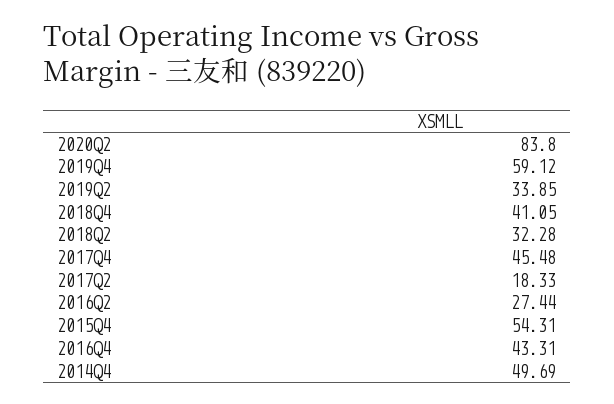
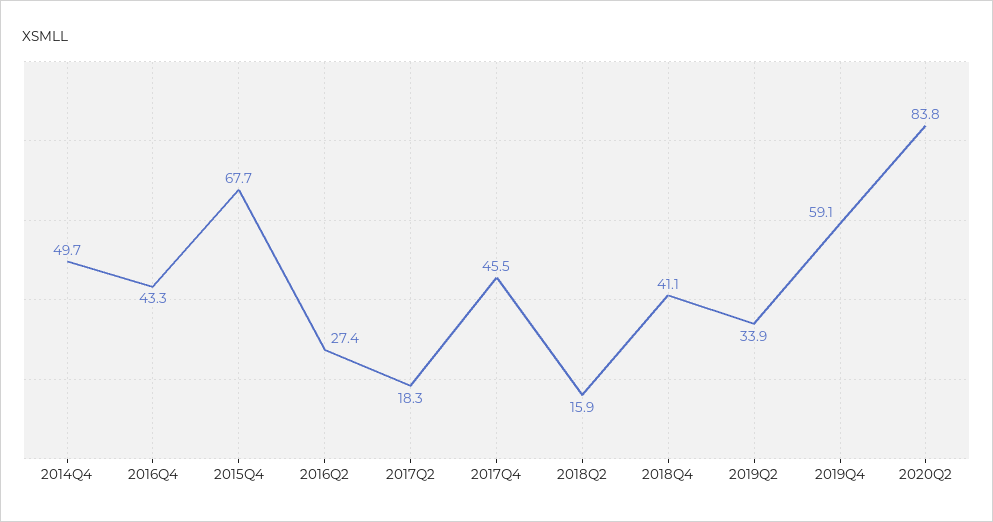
  {
    "2020Q2": 83.8,
    "2019Q4": 59.12,
    "2019Q2": 33.85,
    "2018Q4": 41.05,
-   "2018Q2": 32.28,
+   "2018Q2": 15.9,
    "2017Q4": 45.48,
    "2017Q2": 18.33,
    "2016Q2": 27.44,
-   "2015Q4": 54.31,
+   "2015Q4": 67.7,
    "2016Q4": 43.31,
    "2014Q4": 49.69
  }

